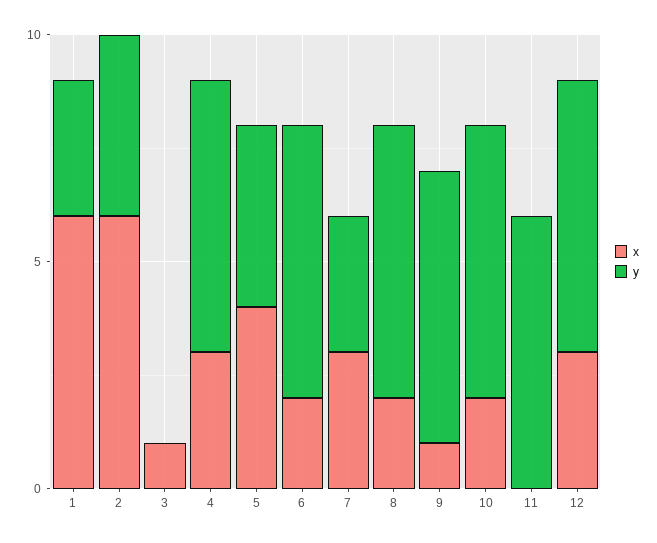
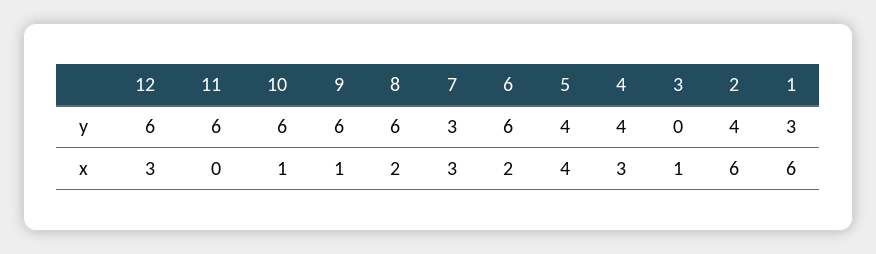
  {
    "x": {
      "1": 6,
      "2": 6,
      "3": 1,
      "4": 3,
      "5": 4,
      "6": 2,
      "7": 3,
      "8": 2,
      "9": 1,
-     "10": 2,
+     "10": 1,
      "11": 0,
      "12": 3
    },
    "y": {
      "1": 3,
      "2": 4,
      "3": 0,
-     "4": 6,
+     "4": 4,
      "5": 4,
      "6": 6,
      "7": 3,
      "8": 6,
      "9": 6,
      "10": 6,
      "11": 6,
      "12": 6
    }
  }

